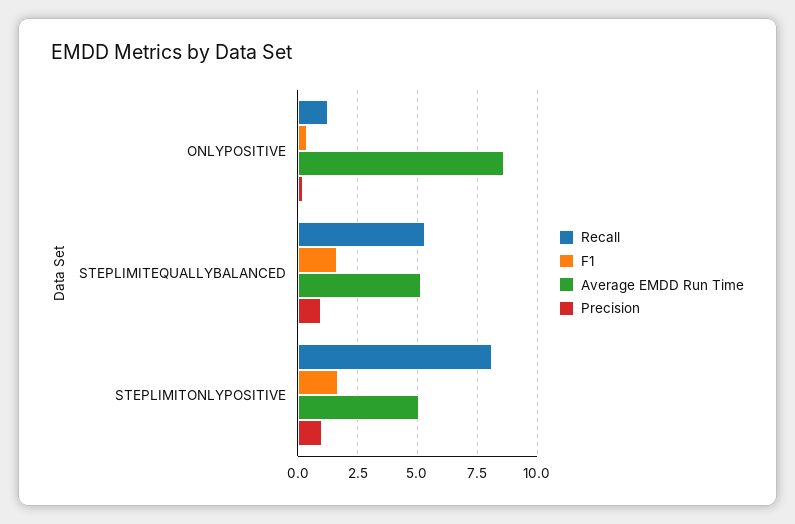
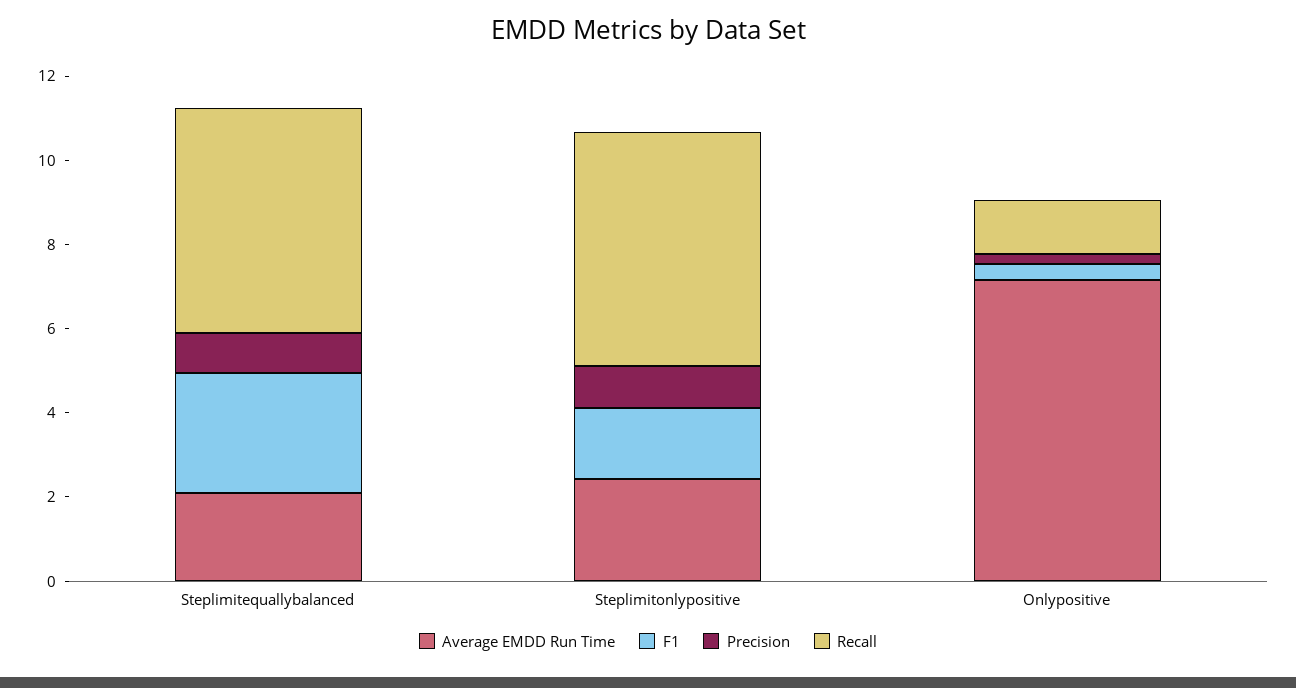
  {
    "Recall": {
      "ONLYPOSITIVE": 1.5,
      "STEPLIMITEQUALLYBALANCED": 5.5,
-     "STEPLIMITONLYPOSITIVE": 8
+     "STEPLIMITONLYPOSITIVE": 5.5
    },
    "F1": {
      "ONLYPOSITIVE": 0.5,
-     "STEPLIMITEQUALLYBALANCED": 1.5,
+     "STEPLIMITEQUALLYBALANCED": 3,
      "STEPLIMITONLYPOSITIVE": 1.5
    },
    "Average EMDD Run Time": {
-     "ONLYPOSITIVE": 8.5,
+     "ONLYPOSITIVE": 7,
-     "STEPLIMITEQUALLYBALANCED": 5,
+     "STEPLIMITEQUALLYBALANCED": 2,
-     "STEPLIMITONLYPOSITIVE": 5
+     "STEPLIMITONLYPOSITIVE": 2.5
    },
    "Precision": {
      "ONLYPOSITIVE": 0,
      "STEPLIMITEQUALLYBALANCED": 1,
      "STEPLIMITONLYPOSITIVE": 1
    }
  }

